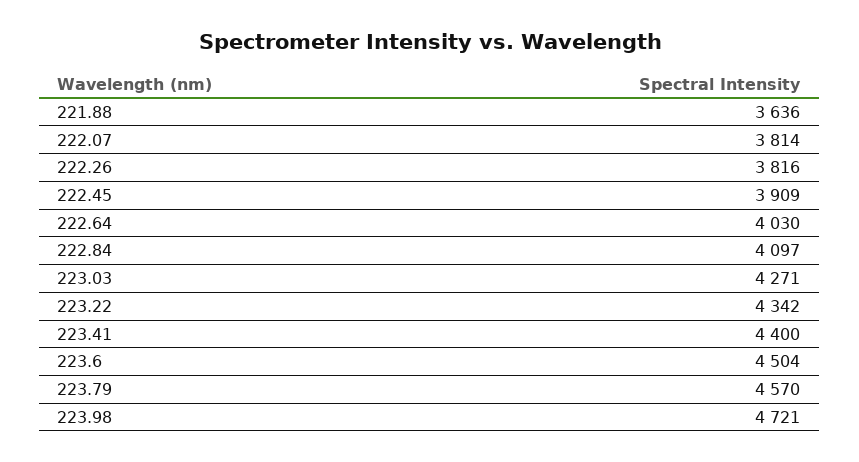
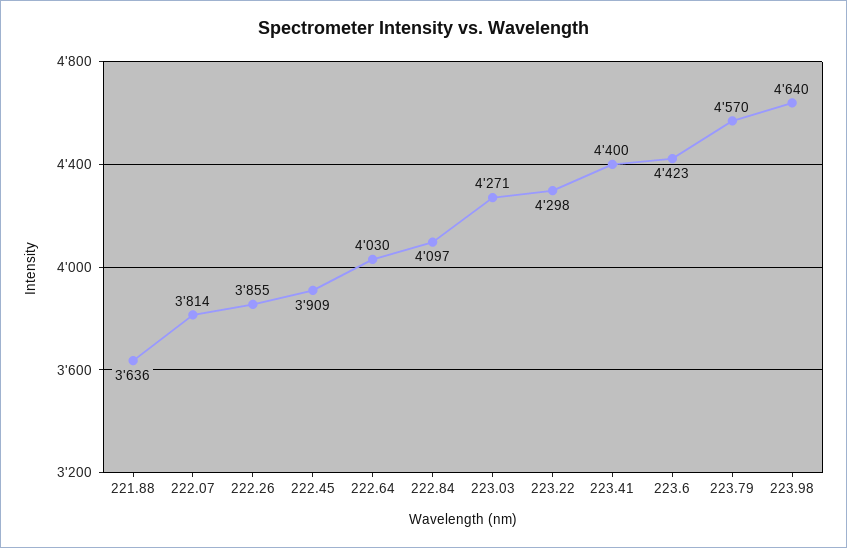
  {
    "221.88": 3636,
    "222.07": 3814,
-   "222.26": 3816,
+   "222.26": 3855,
    "222.45": 3909,
    "222.64": 4030,
    "222.84": 4097,
    "223.03": 4271,
-   "223.22": 4342,
+   "223.22": 4298,
    "223.41": 4400,
-   "223.6": 4504,
+   "223.6": 4423,
    "223.79": 4570,
-   "223.98": 4721
+   "223.98": 4640
  }

